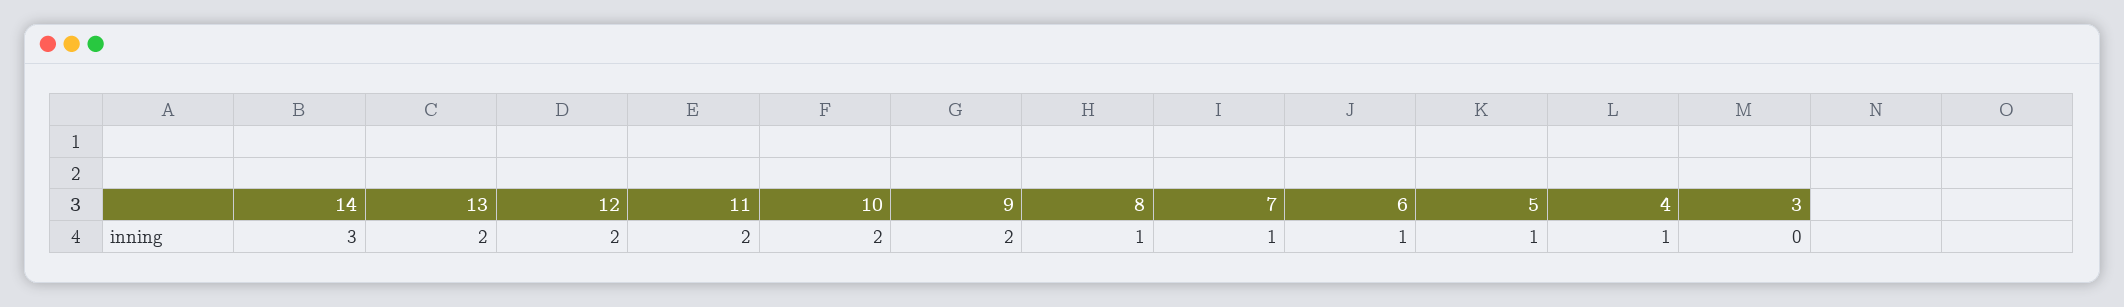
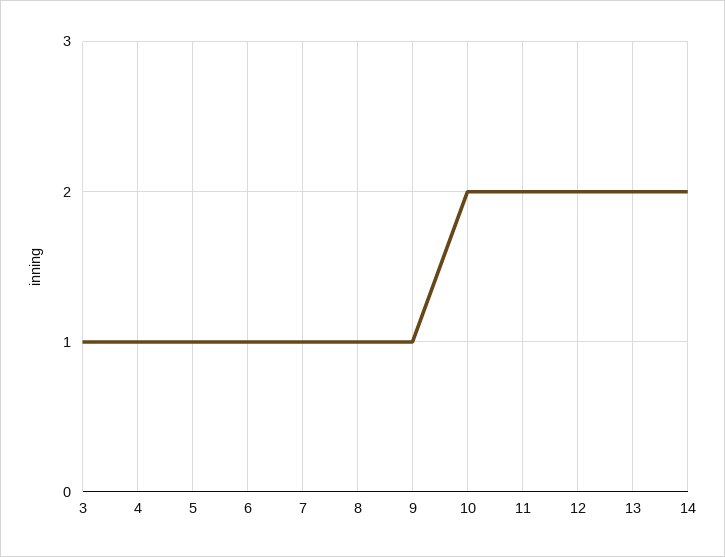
  {
-   "14": 3,
+   "14": 2,
    "13": 2,
    "12": 2,
    "11": 2,
    "10": 2,
-   "9": 2,
+   "9": 1,
    "8": 1,
    "7": 1,
    "6": 1,
    "5": 1,
    "4": 1,
-   "3": 0
+   "3": 1
  }

